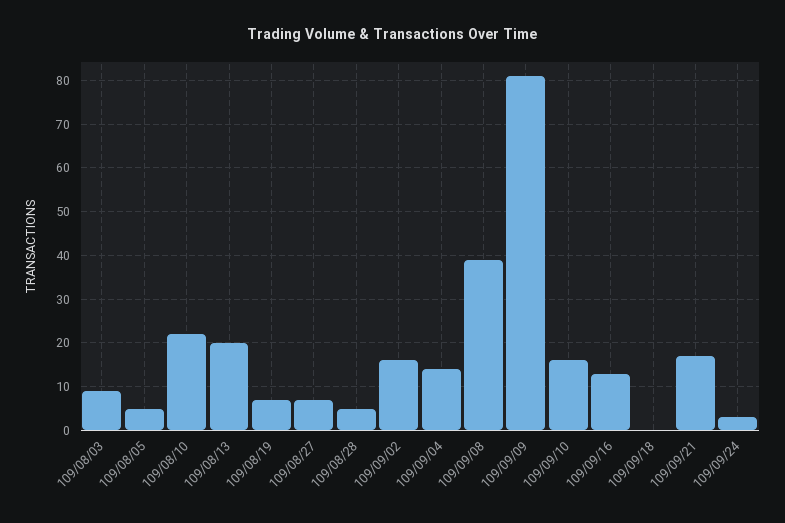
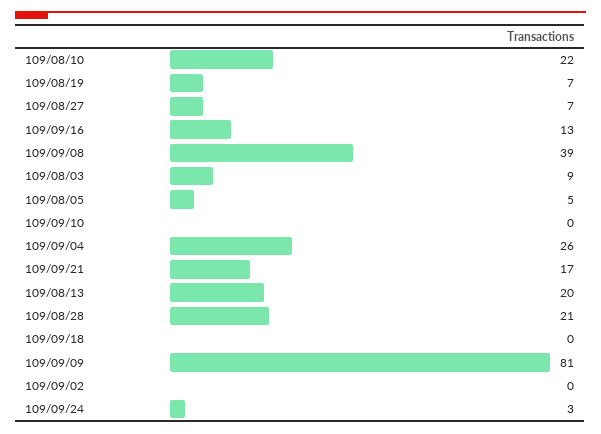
  {
    "109/08/03": 9,
    "109/08/05": 5,
    "109/08/10": 22,
    "109/08/13": 20,
    "109/08/19": 7,
    "109/08/27": 7,
-   "109/08/28": 5,
+   "109/08/28": 21,
-   "109/09/02": 15,
+   "109/09/02": 0,
-   "109/09/04": 15,
+   "109/09/04": 26,
    "109/09/08": 39,
    "109/09/09": 81,
-   "109/09/10": 15,
+   "109/09/10": 0,
    "109/09/16": 13,
    "109/09/18": 0,
    "109/09/21": 17,
    "109/09/24": 3
  }

